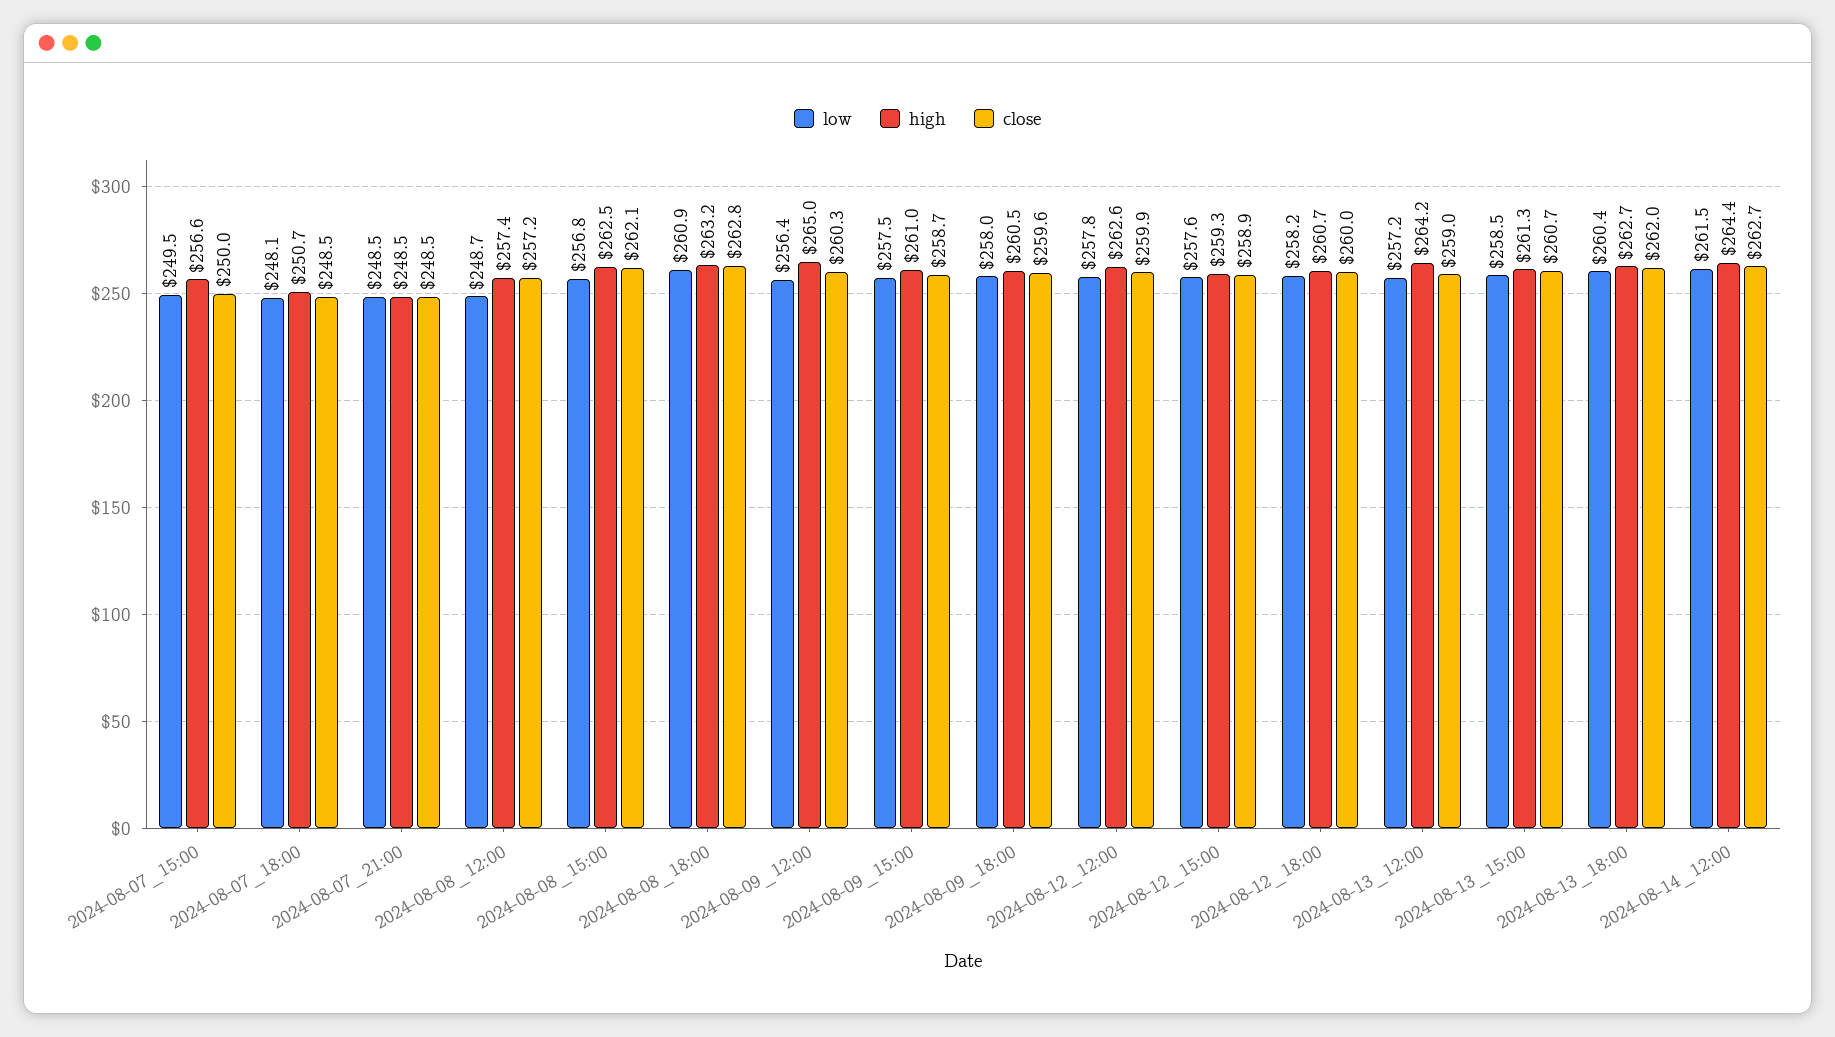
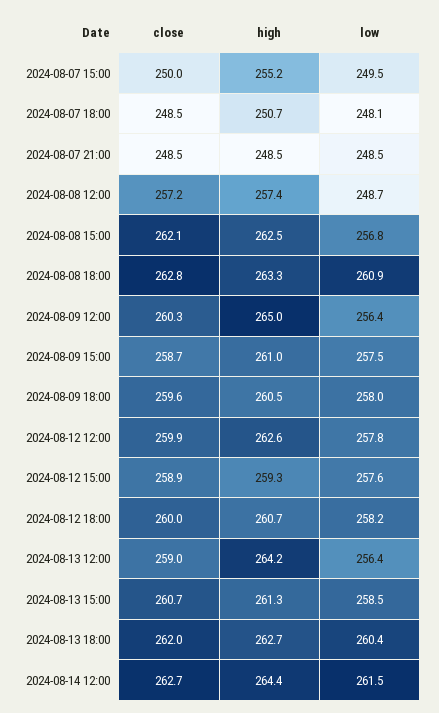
  {
    "low": {
      "2024-08-07_15:00": 249.5,
      "2024-08-07_18:00": 248.1,
      "2024-08-07_21:00": 248.5,
      "2024-08-08_12:00": 248.7,
      "2024-08-08_15:00": 256.8,
      "2024-08-08_18:00": 260.9,
      "2024-08-09_12:00": 256.4,
      "2024-08-09_15:00": 257.5,
      "2024-08-09_18:00": 258,
      "2024-08-12_12:00": 257.8,
      "2024-08-12_15:00": 257.6,
      "2024-08-12_18:00": 258.2,
-     "2024-08-13_12:00": 257.2,
+     "2024-08-13_12:00": 256.4,
      "2024-08-13_15:00": 258.5,
      "2024-08-13_18:00": 260.4,
      "2024-08-14_12:00": 261.5
    },
    "high": {
-     "2024-08-07_15:00": 256.6,
+     "2024-08-07_15:00": 255.2,
      "2024-08-07_18:00": 250.7,
      "2024-08-07_21:00": 248.5,
      "2024-08-08_12:00": 257.4,
      "2024-08-08_15:00": 262.5,
-     "2024-08-08_18:00": 263.2,
+     "2024-08-08_18:00": 263.3,
      "2024-08-09_12:00": 265,
      "2024-08-09_15:00": 261,
      "2024-08-09_18:00": 260.5,
      "2024-08-12_12:00": 262.6,
      "2024-08-12_15:00": 259.3,
      "2024-08-12_18:00": 260.7,
      "2024-08-13_12:00": 264.2,
      "2024-08-13_15:00": 261.3,
      "2024-08-13_18:00": 262.7,
      "2024-08-14_12:00": 264.4
    },
    "close": {
      "2024-08-07_15:00": 250,
      "2024-08-07_18:00": 248.5,
      "2024-08-07_21:00": 248.5,
      "2024-08-08_12:00": 257.2,
      "2024-08-08_15:00": 262.1,
      "2024-08-08_18:00": 262.8,
      "2024-08-09_12:00": 260.3,
      "2024-08-09_15:00": 258.7,
      "2024-08-09_18:00": 259.6,
      "2024-08-12_12:00": 259.9,
      "2024-08-12_15:00": 258.9,
      "2024-08-12_18:00": 260,
      "2024-08-13_12:00": 259,
      "2024-08-13_15:00": 260.7,
      "2024-08-13_18:00": 262,
      "2024-08-14_12:00": 262.7
    }
  }

